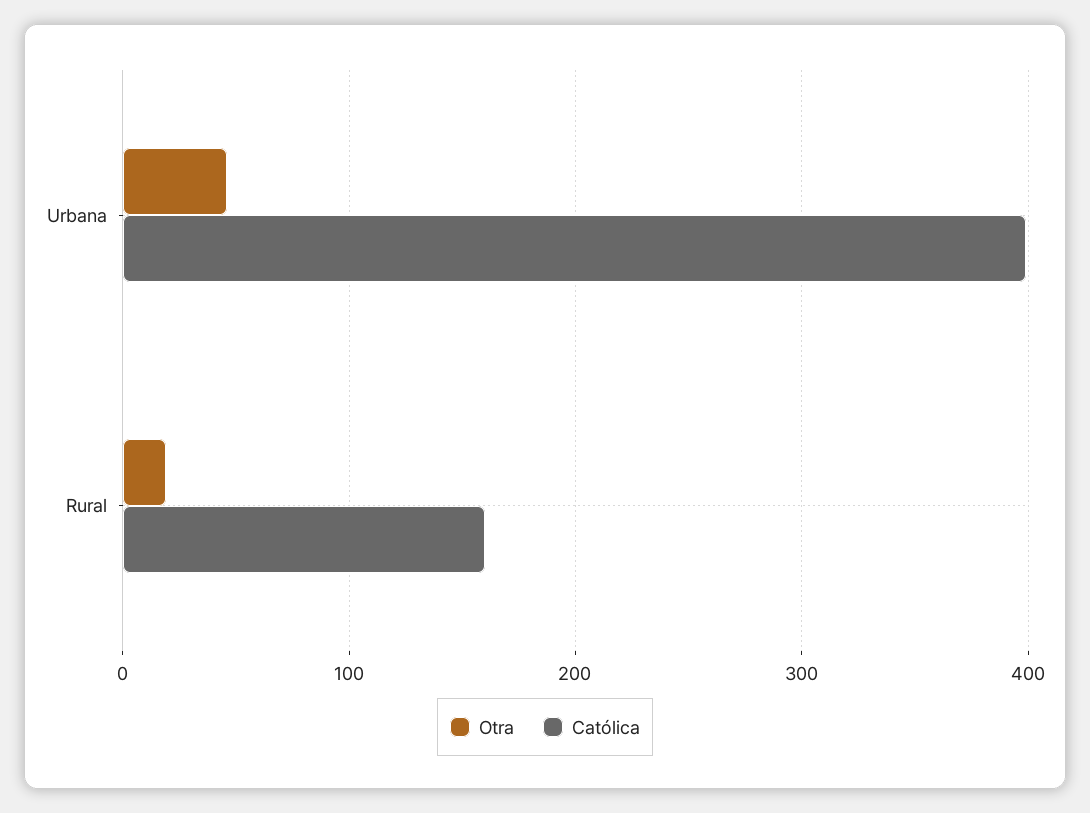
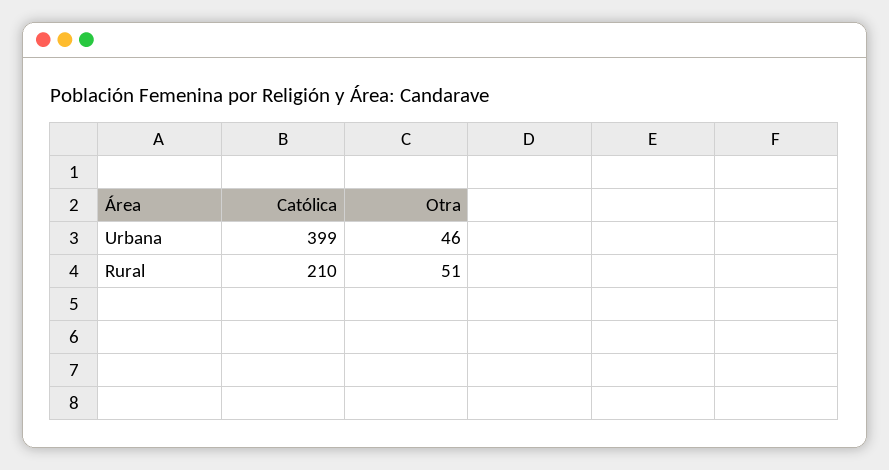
  {
    "Otra": {
      "Urbana": 46,
-     "Rural": 20
+     "Rural": 51
    },
    "Católica": {
      "Urbana": 399,
-     "Rural": 160
+     "Rural": 210
    }
  }

